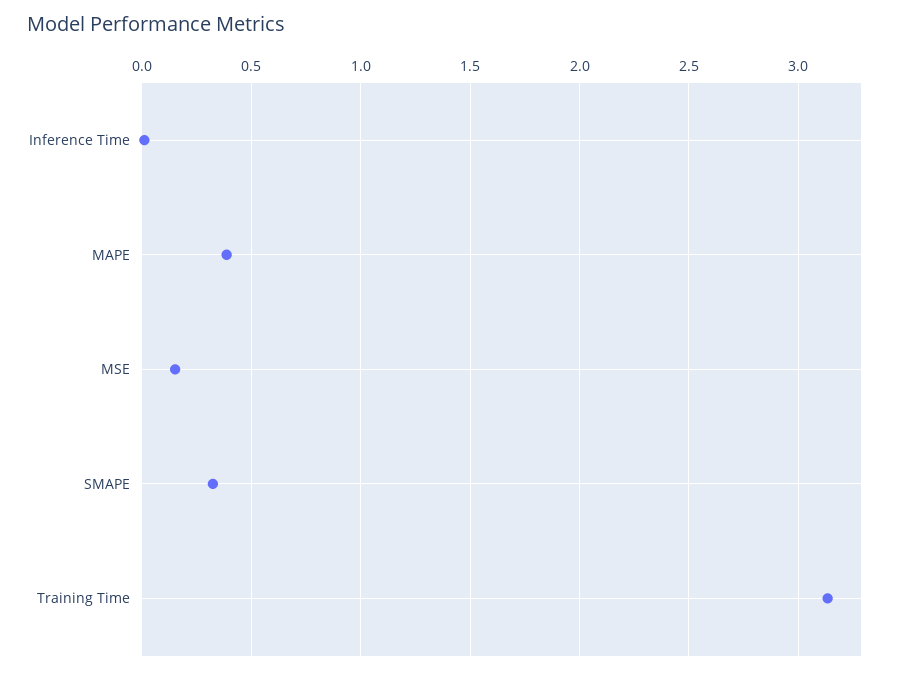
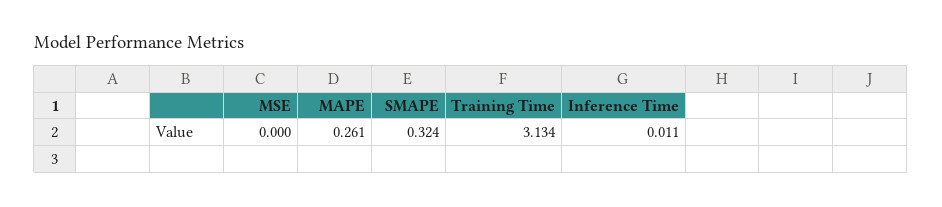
  {
    "Inference Time": 0.011,
-   "MAPE": 0.4,
+   "MAPE": 0.261,
-   "MSE": 0.15,
+   "MSE": 0,
    "SMAPE": 0.324,
    "Training Time": 3.134
  }

